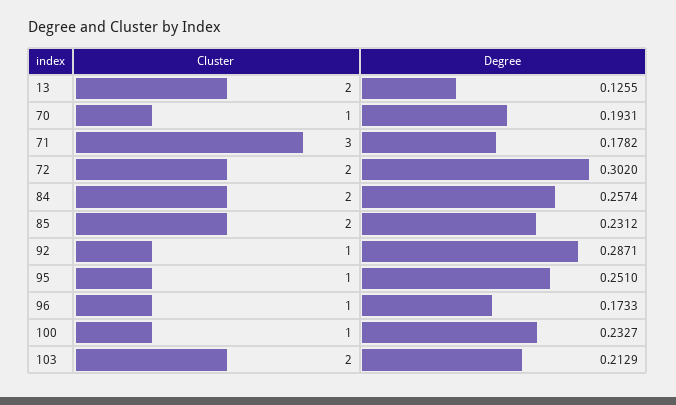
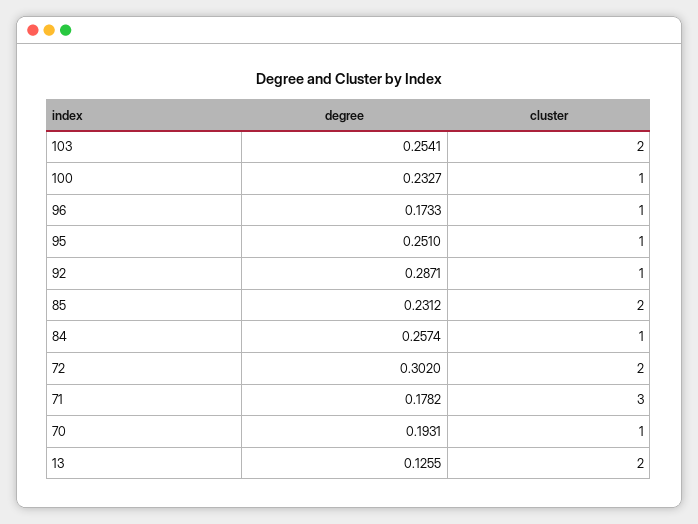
  {
    "Cluster": {
      "13": 2,
      "70": 1,
      "71": 3,
      "72": 2,
-     "84": 2,
+     "84": 1,
      "85": 2,
      "92": 1,
      "95": 1,
      "96": 1,
      "100": 1,
      "103": 2
    },
    "Degree": {
      "13": 0.1255,
      "70": 0.1931,
      "71": 0.1782,
      "72": 0.302,
      "84": 0.2574,
      "85": 0.2312,
      "92": 0.2871,
      "95": 0.251,
      "96": 0.1733,
      "100": 0.2327,
-     "103": 0.2129
+     "103": 0.2541
    }
  }

